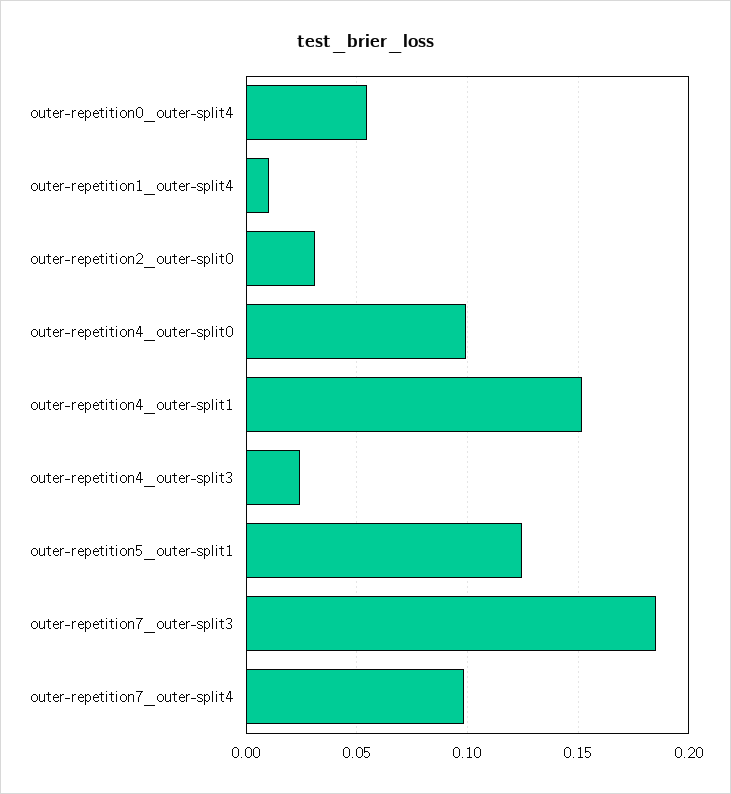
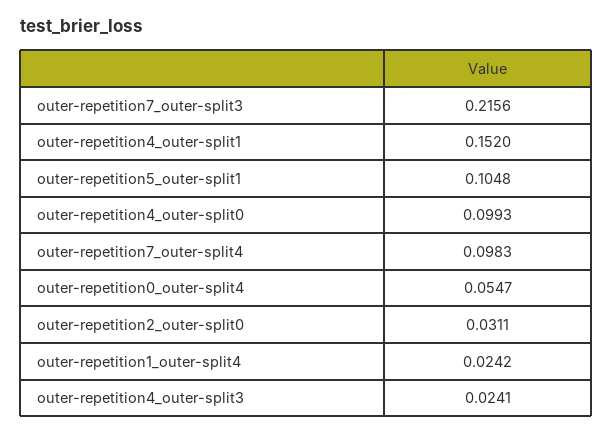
  {
    "outer-repetition0_outer-split4": 0.0547,
-   "outer-repetition1_outer-split4": 0.01,
+   "outer-repetition1_outer-split4": 0.0242,
    "outer-repetition2_outer-split0": 0.0311,
    "outer-repetition4_outer-split0": 0.0993,
    "outer-repetition4_outer-split1": 0.152,
    "outer-repetition4_outer-split3": 0.0241,
-   "outer-repetition5_outer-split1": 0.125,
+   "outer-repetition5_outer-split1": 0.1048,
-   "outer-repetition7_outer-split3": 0.185,
+   "outer-repetition7_outer-split3": 0.2156,
    "outer-repetition7_outer-split4": 0.0983
  }

